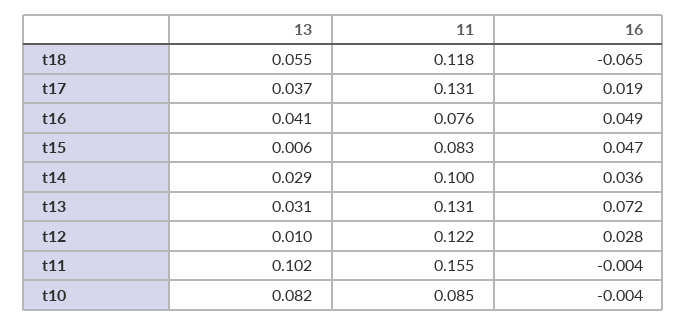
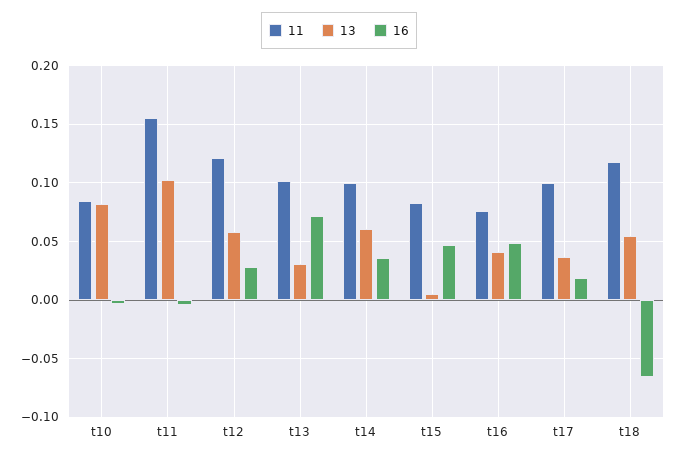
  {
    "13": {
      "t18": 0.055,
      "t17": 0.037,
      "t16": 0.041,
      "t15": 0.006,
-     "t14": 0.029,
+     "t14": 0.06,
      "t13": 0.031,
-     "t12": 0.01,
+     "t12": 0.06,
      "t11": 0.102,
      "t10": 0.082
    },
    "11": {
      "t18": 0.118,
-     "t17": 0.131,
+     "t17": 0.1,
      "t16": 0.076,
      "t15": 0.083,
      "t14": 0.1,
-     "t13": 0.131,
+     "t13": 0.1,
      "t12": 0.122,
      "t11": 0.155,
      "t10": 0.085
    },
    "16": {
      "t18": -0.065,
      "t17": 0.019,
      "t16": 0.049,
      "t15": 0.047,
      "t14": 0.036,
      "t13": 0.072,
      "t12": 0.028,
      "t11": -0.004,
      "t10": -0.004
    }
  }

